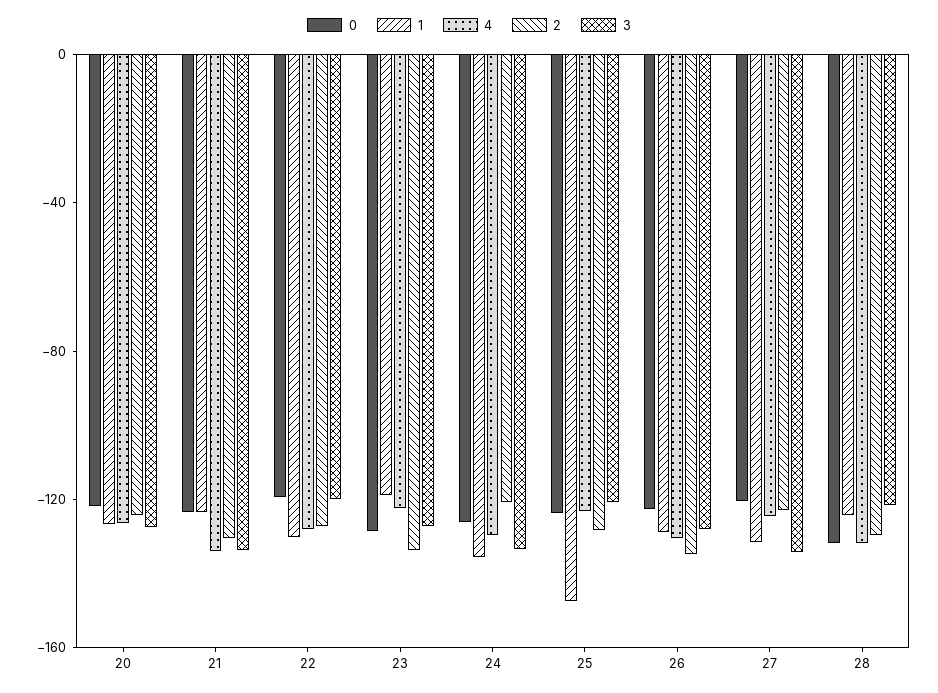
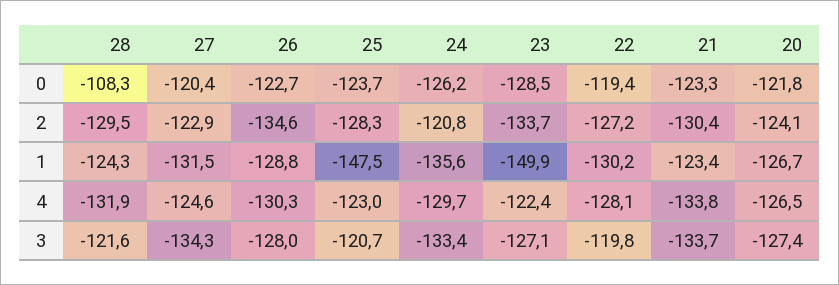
  {
    "0": {
      "20": -121.8,
      "21": -123.3,
      "22": -119.4,
      "23": -128.5,
      "24": -126.2,
      "25": -123.7,
      "26": -122.7,
      "27": -120.4,
-     "28": -130
+     "28": -108.3
    },
    "1": {
      "20": -126.7,
      "21": -123.4,
      "22": -130.2,
-     "23": -120,
+     "23": -149.9,
      "24": -135.6,
      "25": -147.5,
      "26": -128.8,
      "27": -131.5,
      "28": -124.3
    },
    "4": {
      "20": -126.5,
      "21": -133.8,
      "22": -128.1,
      "23": -122.4,
      "24": -129.7,
      "25": -123,
      "26": -130.3,
      "27": -124.6,
      "28": -131.9
    },
    "2": {
      "20": -124.1,
      "21": -130.4,
      "22": -127.2,
      "23": -133.7,
      "24": -120.8,
      "25": -128.3,
      "26": -134.6,
      "27": -122.9,
      "28": -129.5
    },
    "3": {
      "20": -127.4,
      "21": -133.7,
      "22": -119.8,
      "23": -127.1,
      "24": -133.4,
      "25": -120.7,
      "26": -128,
      "27": -134.3,
      "28": -121.6
    }
  }

